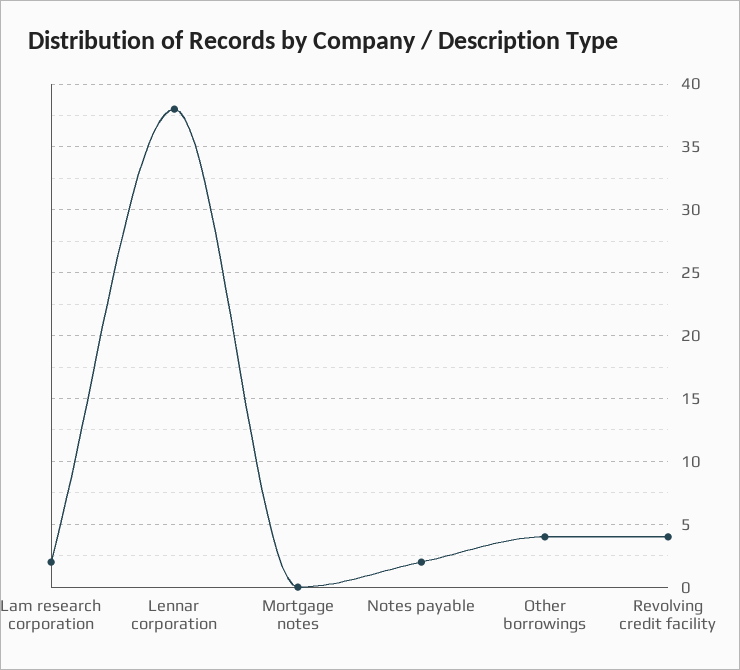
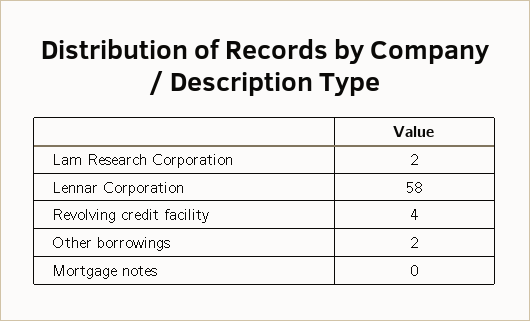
  {
    "Lam research corporation": 2,
-   "Lennar corporation": 38,
+   "Lennar corporation": 58,
    "Mortgage notes": 0,
-   "Notes payable": 2,
-   "Other borrowings": 4,
+   "Other borrowings": 2,
    "Revolving credit facility": 4
  }

